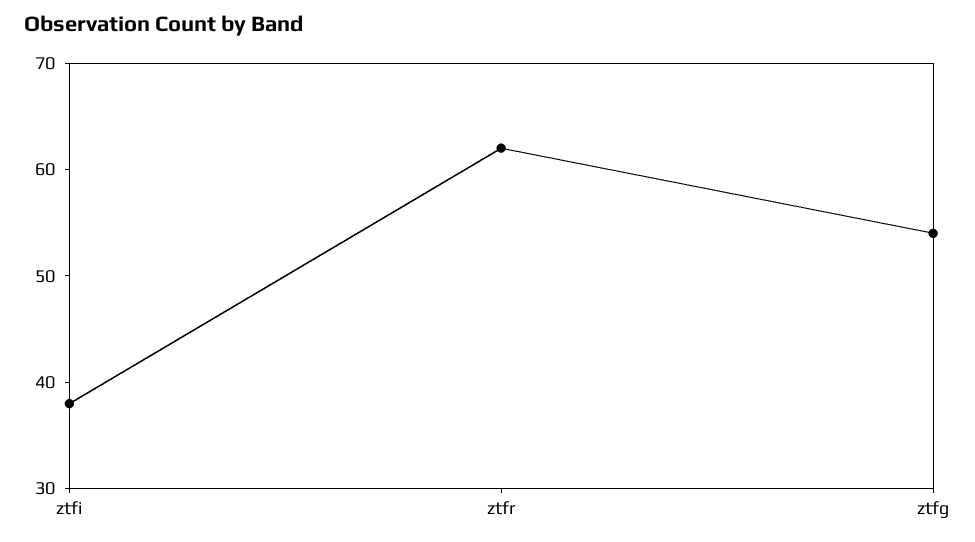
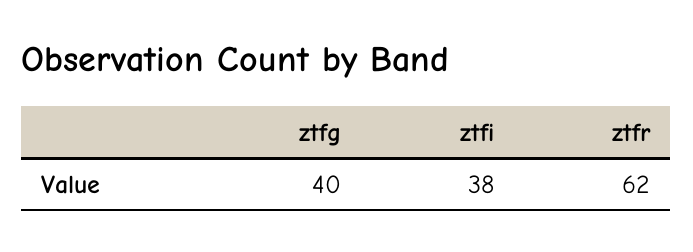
  {
    "ztfi": 38,
    "ztfr": 62,
-   "ztfg": 54
+   "ztfg": 40
  }

